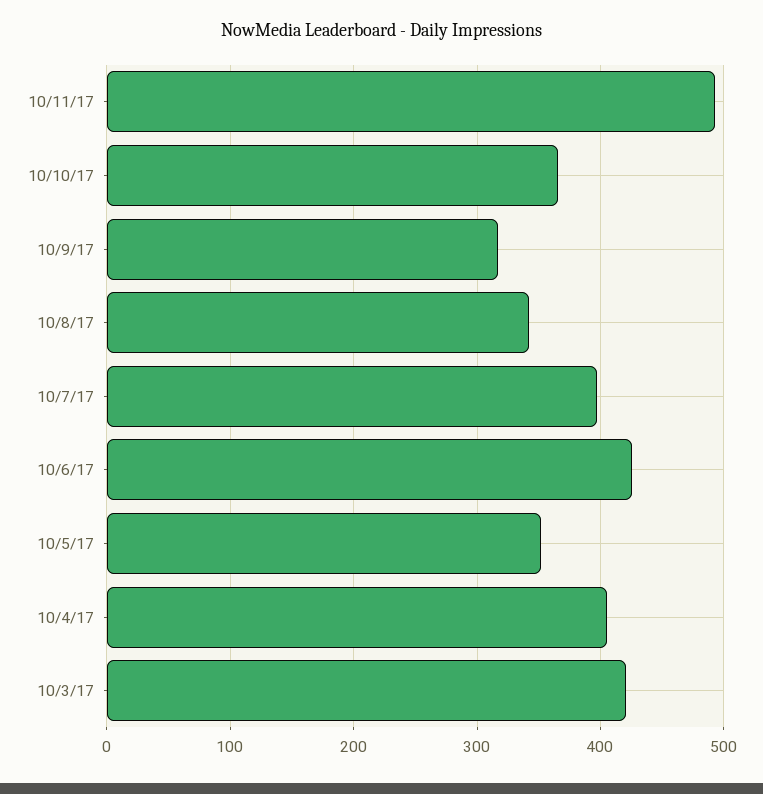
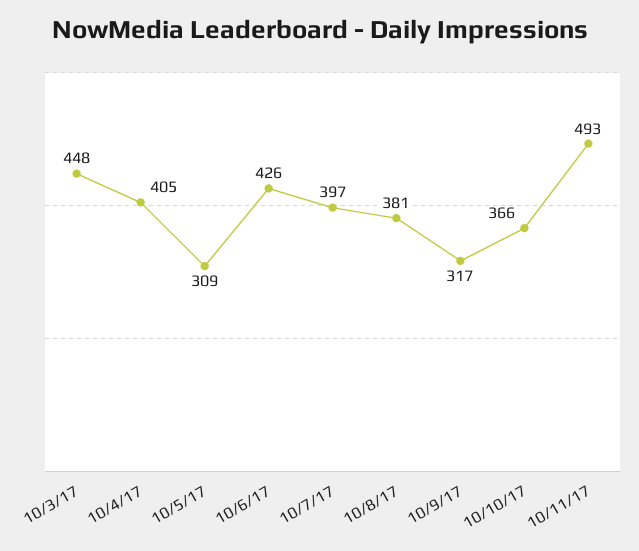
  {
    "10/11/17": 493,
    "10/10/17": 366,
    "10/9/17": 317,
-   "10/8/17": 340,
+   "10/8/17": 381,
    "10/7/17": 397,
    "10/6/17": 426,
-   "10/5/17": 350,
+   "10/5/17": 309,
    "10/4/17": 405,
-   "10/3/17": 420
+   "10/3/17": 448
  }

